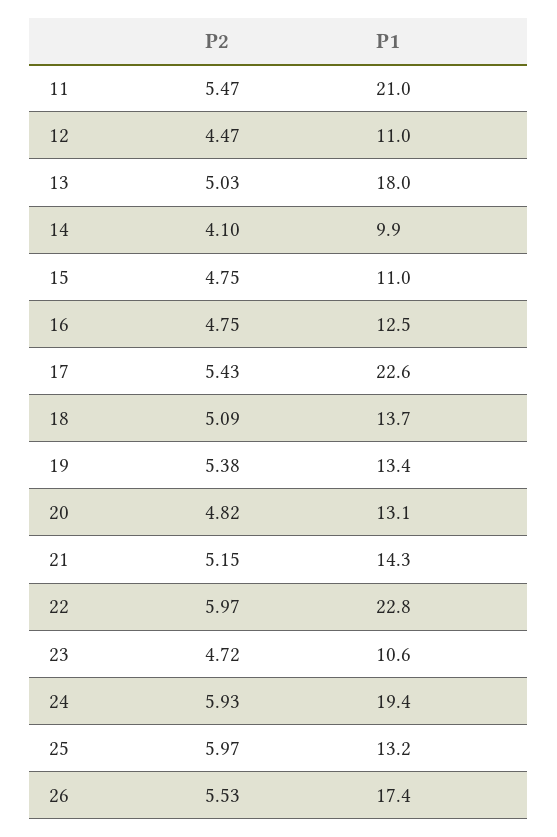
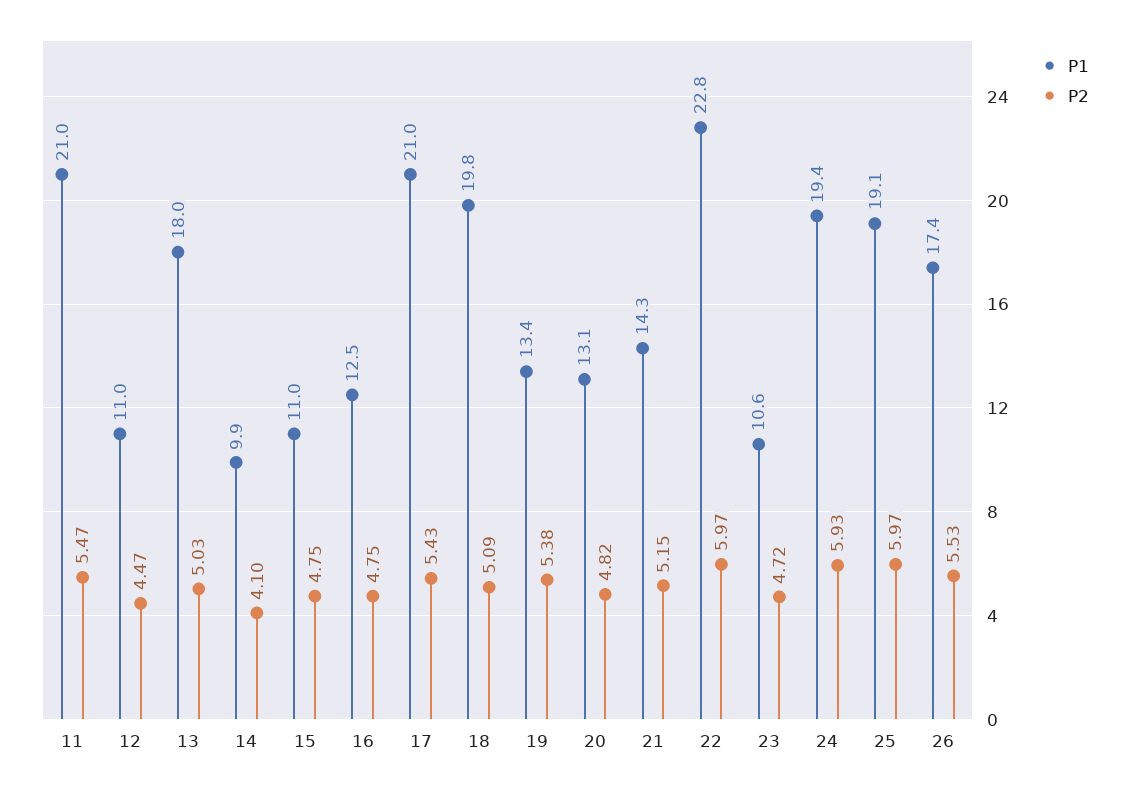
  {
    "P2": {
      "11": 5.47,
      "12": 4.47,
      "13": 5.03,
      "14": 4.1,
      "15": 4.75,
      "16": 4.75,
      "17": 5.43,
      "18": 5.09,
      "19": 5.38,
      "20": 4.82,
      "21": 5.15,
      "22": 5.97,
      "23": 4.72,
      "24": 5.93,
      "25": 5.97,
      "26": 5.53
    },
    "P1": {
      "11": 21,
      "12": 11,
      "13": 18,
      "14": 9.9,
      "15": 11,
      "16": 12.5,
-     "17": 22.6,
+     "17": 21,
-     "18": 13.7,
+     "18": 19.8,
      "19": 13.4,
      "20": 13.1,
      "21": 14.3,
      "22": 22.8,
      "23": 10.6,
      "24": 19.4,
-     "25": 13.2,
+     "25": 19.1,
      "26": 17.4
    }
  }

